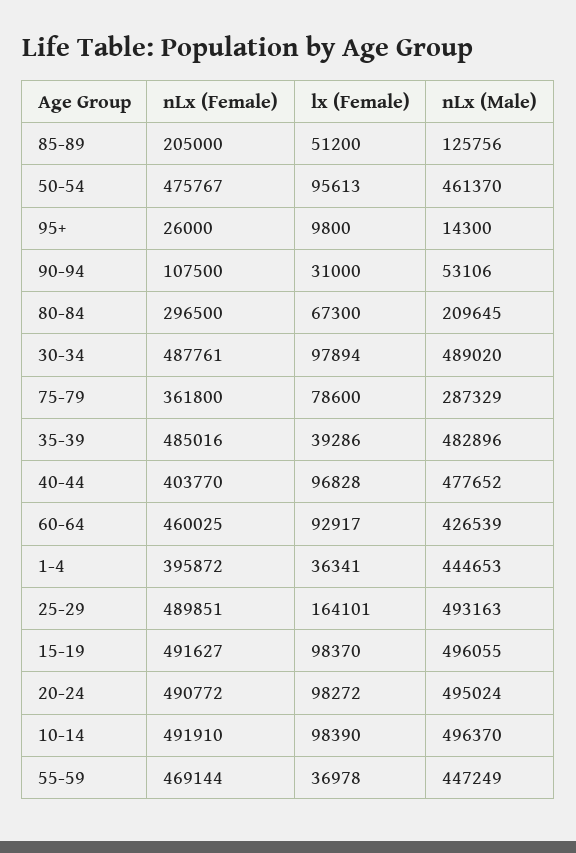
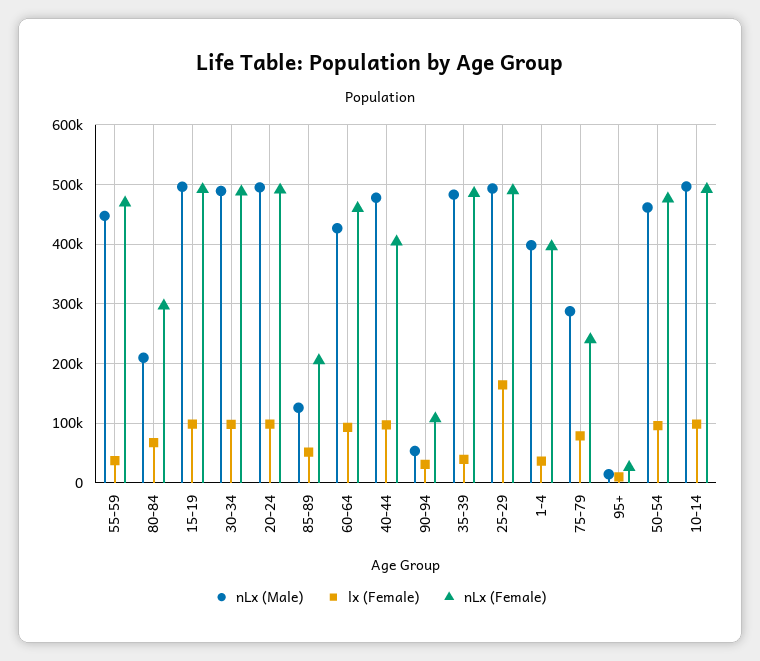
  {
    "nLx (Female)": {
      "85-89": 205000,
      "50-54": 475767,
      "95+": 26000,
      "90-94": 107500,
      "80-84": 296500,
      "30-34": 487761,
-     "75-79": 361800,
+     "75-79": 240000,
      "35-39": 485016,
      "40-44": 403770,
      "60-64": 460025,
      "1-4": 395872,
      "25-29": 489851,
      "15-19": 491627,
      "20-24": 490772,
      "10-14": 491910,
      "55-59": 469144
    },
    "lx (Female)": {
      "85-89": 51200,
      "50-54": 95613,
      "95+": 9800,
      "90-94": 31000,
      "80-84": 67300,
      "30-34": 97894,
      "75-79": 78600,
      "35-39": 39286,
      "40-44": 96828,
      "60-64": 92917,
      "1-4": 36341,
      "25-29": 164101,
      "15-19": 98370,
      "20-24": 98272,
      "10-14": 98390,
      "55-59": 36978
    },
    "nLx (Male)": {
      "85-89": 125756,
      "50-54": 461370,
      "95+": 14300,
      "90-94": 53106,
      "80-84": 209645,
      "30-34": 489020,
      "75-79": 287329,
      "35-39": 482896,
      "40-44": 477652,
      "60-64": 426539,
-     "1-4": 444653,
+     "1-4": 400000,
      "25-29": 493163,
      "15-19": 496055,
      "20-24": 495024,
      "10-14": 496370,
      "55-59": 447249
    }
  }

